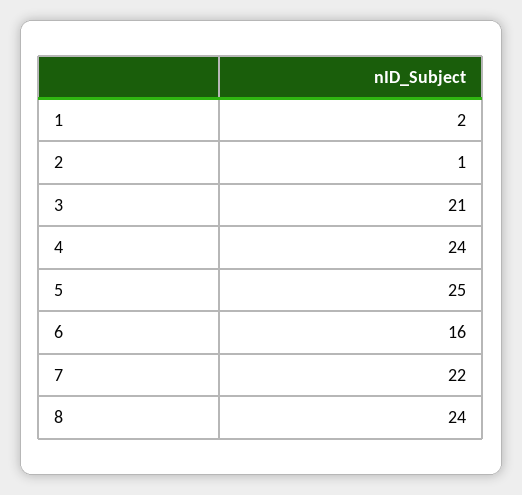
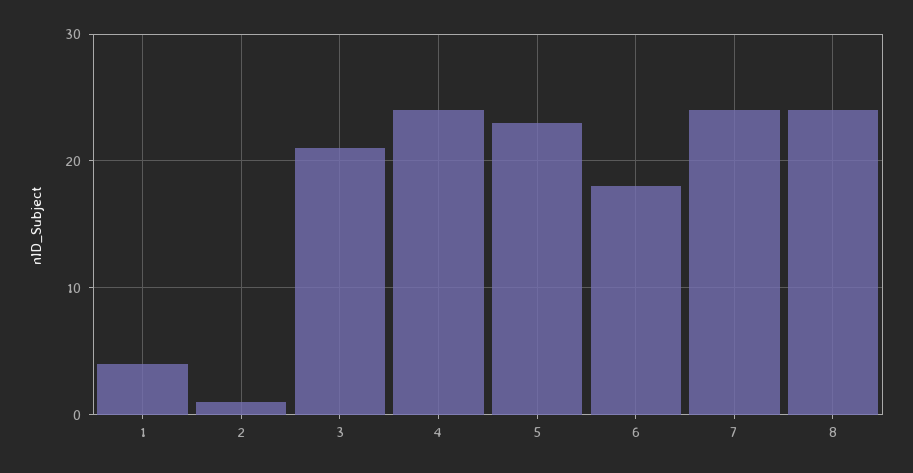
  {
-   "1": 2,
+   "1": 4,
    "2": 1,
    "3": 21,
    "4": 24,
-   "5": 25,
+   "5": 23,
-   "6": 16,
+   "6": 18,
-   "7": 22,
+   "7": 24,
    "8": 24
  }

